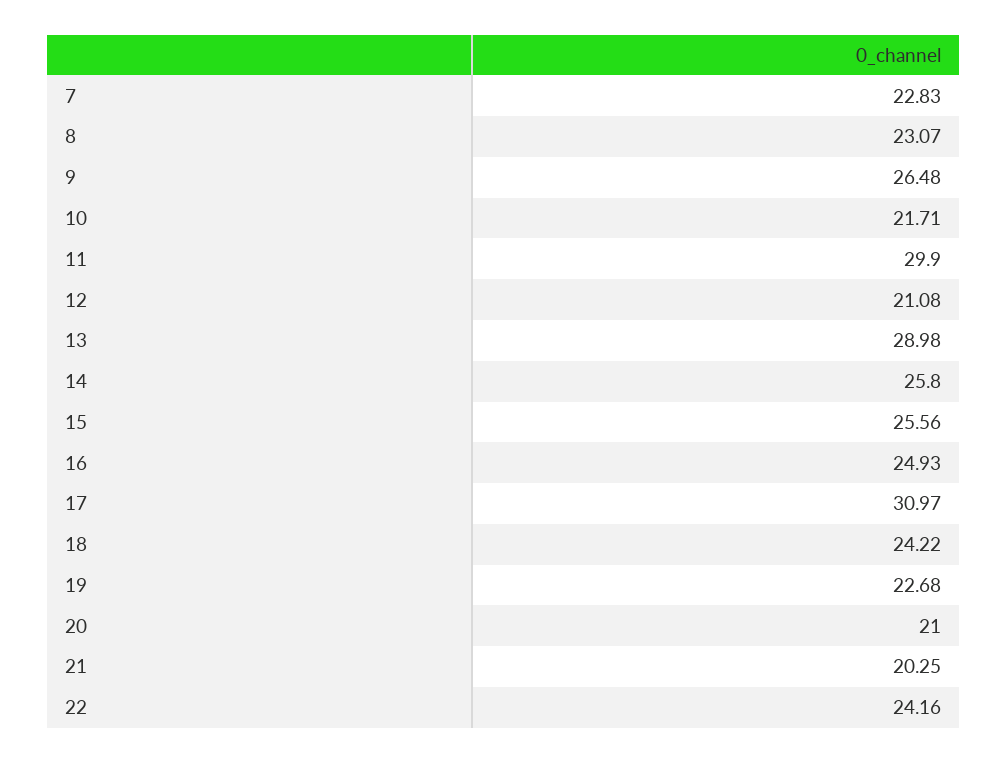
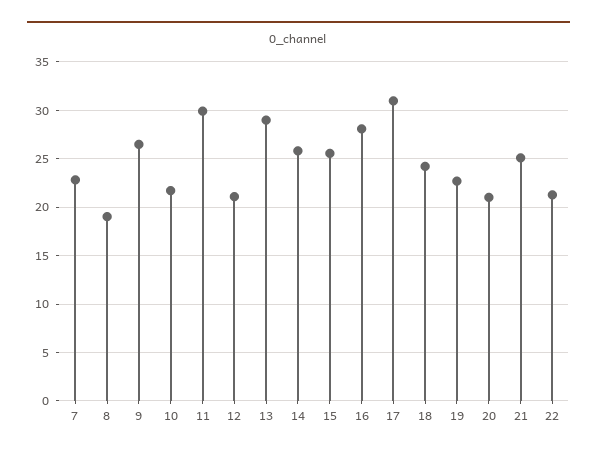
  {
    "7": 22.83,
-   "8": 23.07,
+   "8": 19,
    "9": 26.48,
    "10": 21.71,
    "11": 29.9,
    "12": 21.08,
    "13": 28.98,
    "14": 25.8,
    "15": 25.56,
-   "16": 24.93,
+   "16": 28,
    "17": 30.97,
    "18": 24.22,
    "19": 22.68,
    "20": 21,
-   "21": 20.25,
+   "21": 25,
-   "22": 24.16
+   "22": 21
  }

